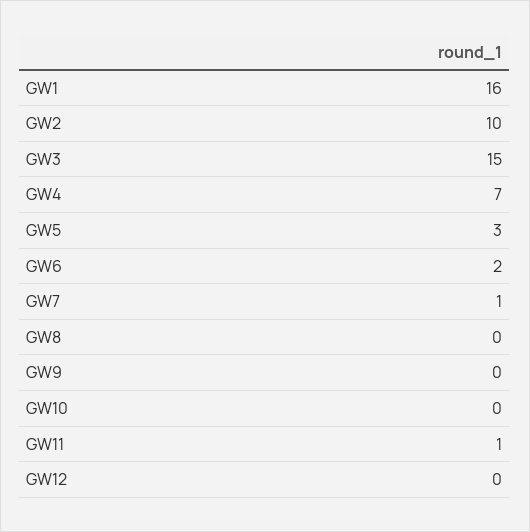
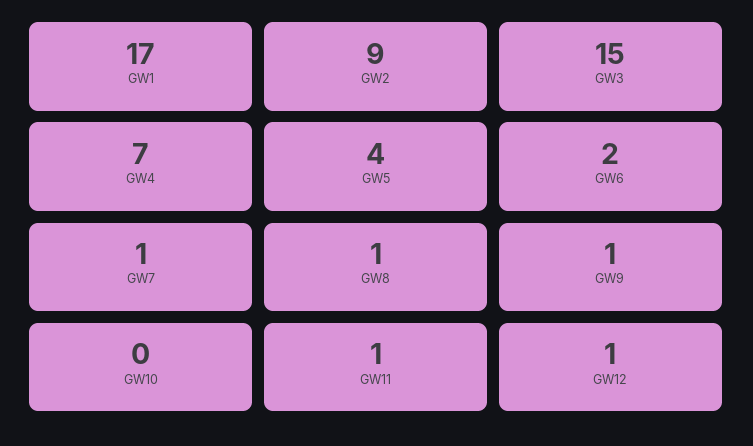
  {
-   "GW1": 16,
+   "GW1": 17,
-   "GW2": 10,
+   "GW2": 9,
    "GW3": 15,
    "GW4": 7,
-   "GW5": 3,
+   "GW5": 4,
    "GW6": 2,
    "GW7": 1,
-   "GW8": 0,
+   "GW8": 1,
-   "GW9": 0,
+   "GW9": 1,
    "GW10": 0,
    "GW11": 1,
-   "GW12": 0
+   "GW12": 1
  }

